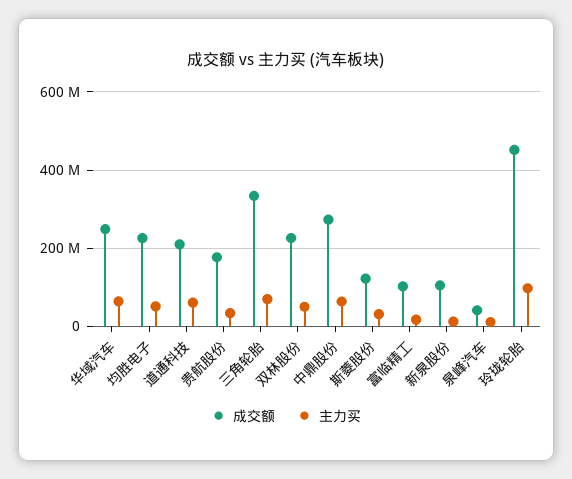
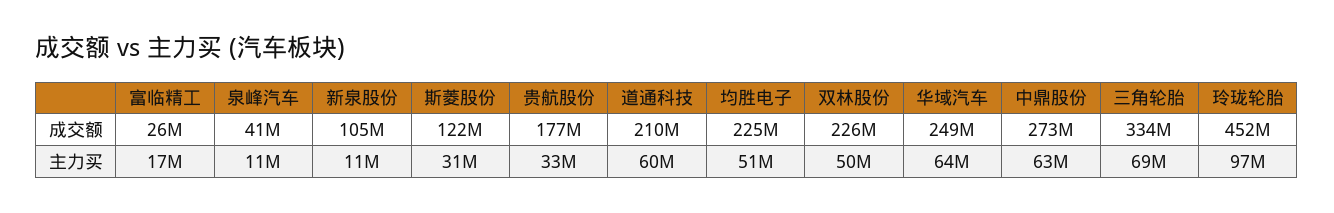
  {
    "成交额": {
      "华域汽车": 249000000,
      "均胜电子": 225000000,
      "道通科技": 210000000,
      "贵航股份": 177000000,
      "三角轮胎": 334000000,
      "双林股份": 226000000,
      "中鼎股份": 273000000,
      "斯菱股份": 122000000,
-     "富临精工": 100000000,
+     "富临精工": 26000000,
      "新泉股份": 105000000,
      "泉峰汽车": 41000000,
      "玲珑轮胎": 452000000
    },
    "主力买": {
      "华域汽车": 64000000,
      "均胜电子": 51000000,
      "道通科技": 60000000,
      "贵航股份": 33000000,
      "三角轮胎": 69000000,
      "双林股份": 50000000,
      "中鼎股份": 63000000,
      "斯菱股份": 31000000,
      "富临精工": 17000000,
      "新泉股份": 11000000,
      "泉峰汽车": 11000000,
      "玲珑轮胎": 97000000
    }
  }

